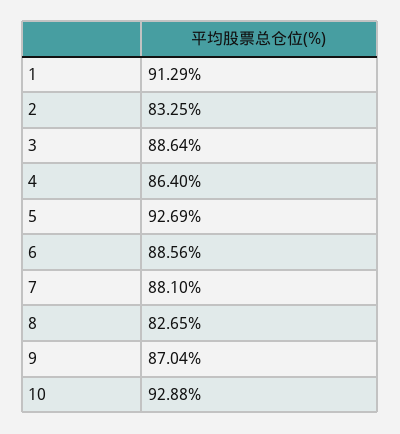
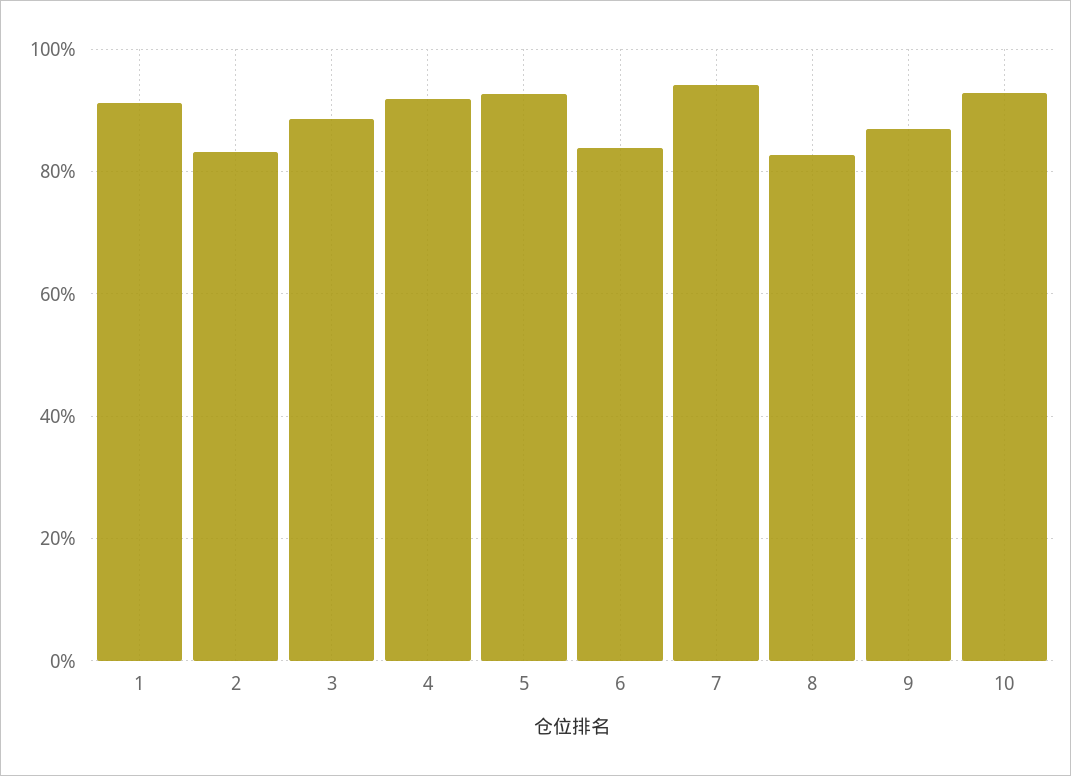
  {
    "1": 91.29,
    "2": 83.25,
    "3": 88.64,
-   "4": 86.4,
+   "4": 92,
    "5": 92.69,
-   "6": 88.56,
+   "6": 84,
-   "7": 88.1,
+   "7": 94,
    "8": 82.65,
    "9": 87.04,
    "10": 92.88
  }

